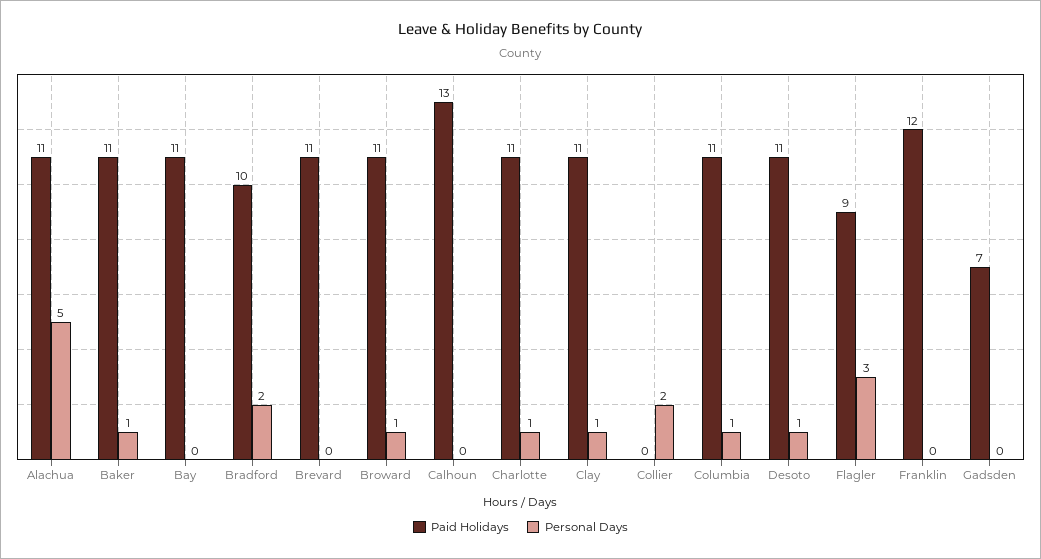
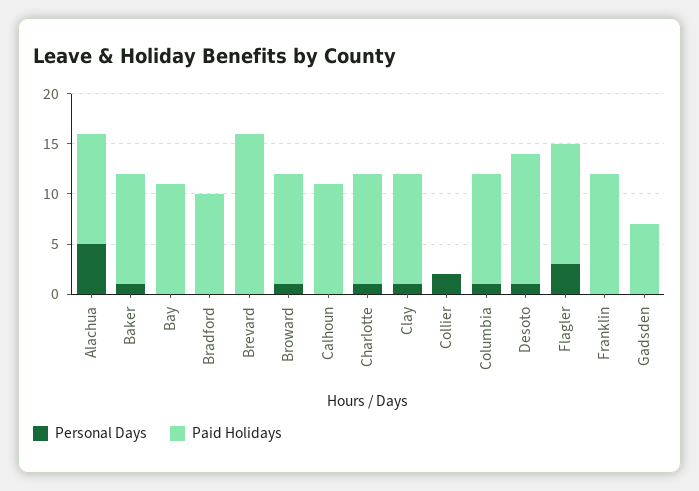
  {
    "Paid Holidays": {
      "Alachua": 11,
      "Baker": 11,
      "Bay": 11,
      "Bradford": 10,
-     "Brevard": 11,
+     "Brevard": 16,
      "Broward": 11,
-     "Calhoun": 13,
+     "Calhoun": 11,
      "Charlotte": 11,
      "Clay": 11,
      "Collier": 0,
      "Columbia": 11,
-     "Desoto": 11,
+     "Desoto": 13,
-     "Flagler": 9,
+     "Flagler": 12,
      "Franklin": 12,
      "Gadsden": 7
    },
    "Personal Days": {
      "Alachua": 5,
      "Baker": 1,
      "Bay": 0,
-     "Bradford": 2,
+     "Bradford": 0,
      "Brevard": 0,
      "Broward": 1,
      "Calhoun": 0,
      "Charlotte": 1,
      "Clay": 1,
      "Collier": 2,
      "Columbia": 1,
      "Desoto": 1,
      "Flagler": 3,
      "Franklin": 0,
      "Gadsden": 0
    }
  }

